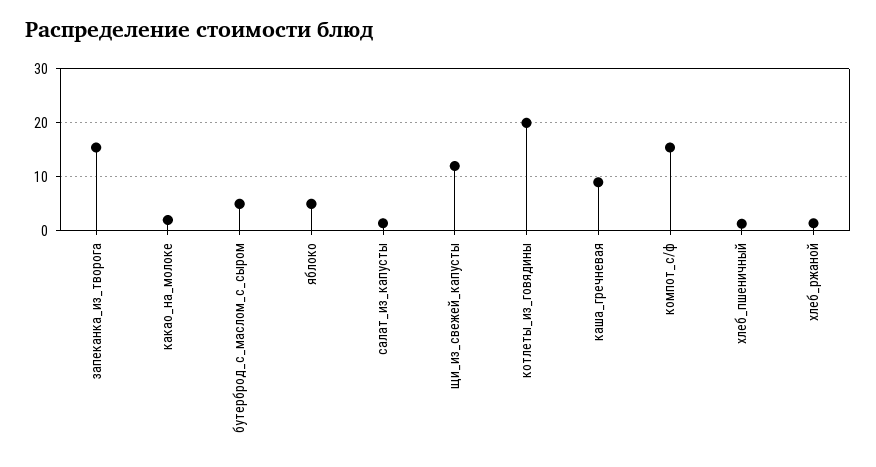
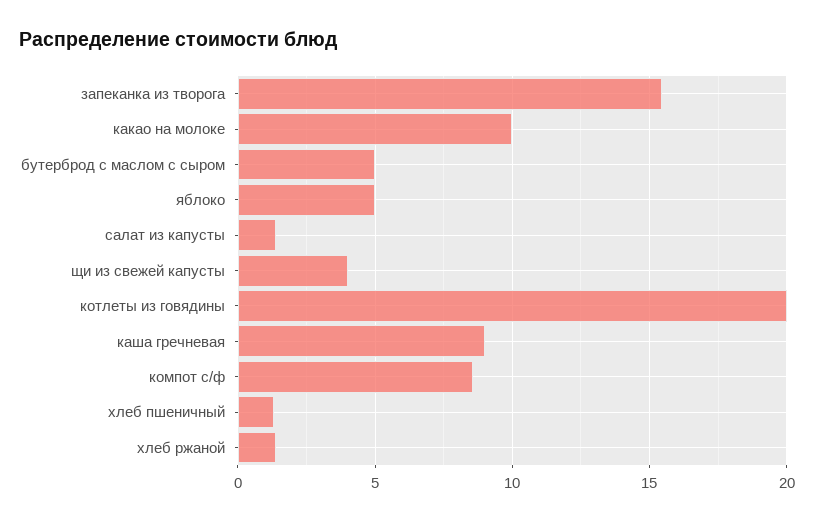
  {
    "запеканка_из_творога": 15.5,
-   "какао_на_молоке": 2,
+   "какао_на_молоке": 10,
    "бутерброд_с_маслом_с_сыром": 5,
    "яблоко": 5,
    "салат_из_капусты": 1.5,
-   "щи_из_свежей_капусты": 12,
+   "щи_из_свежей_капусты": 4,
    "котлеты_из_говядины": 20,
    "каша_гречневая": 9,
-   "компот_с/ф": 16,
+   "компот_с/ф": 8.5,
    "хлеб_пшеничный": 1.5,
    "хлеб_ржаной": 1.5
  }

